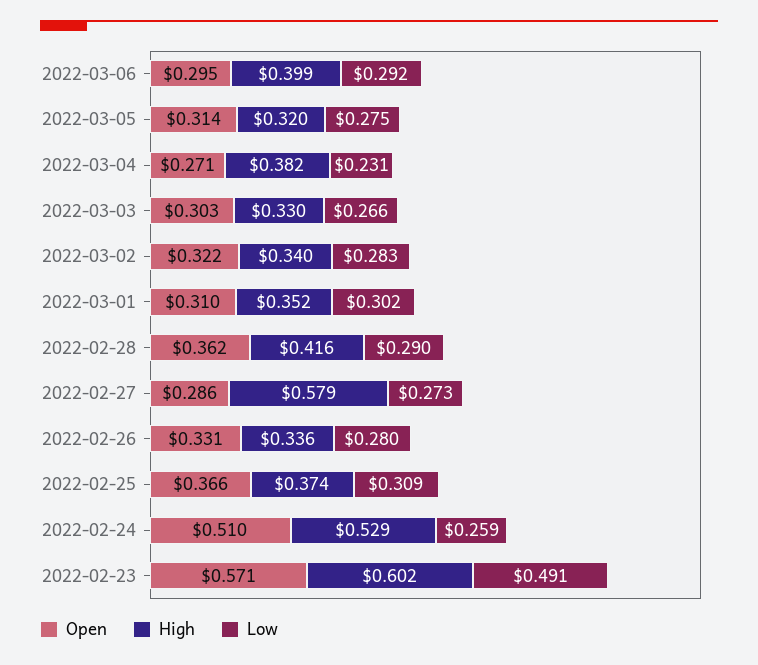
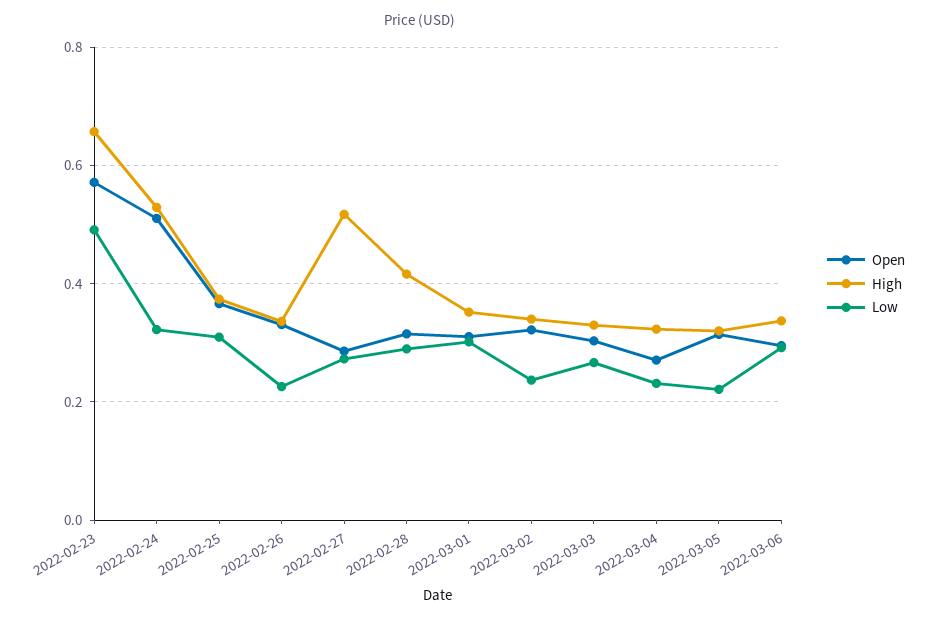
  {
    "Open": {
      "2022-03-06": 0.295,
      "2022-03-05": 0.314,
      "2022-03-04": 0.271,
      "2022-03-03": 0.303,
      "2022-03-02": 0.322,
      "2022-03-01": 0.31,
-     "2022-02-28": 0.362,
+     "2022-02-28": 0.32,
      "2022-02-27": 0.286,
      "2022-02-26": 0.331,
      "2022-02-25": 0.366,
      "2022-02-24": 0.51,
      "2022-02-23": 0.571
    },
    "High": {
-     "2022-03-06": 0.399,
+     "2022-03-06": 0.34,
      "2022-03-05": 0.32,
-     "2022-03-04": 0.382,
+     "2022-03-04": 0.32,
      "2022-03-03": 0.33,
      "2022-03-02": 0.34,
      "2022-03-01": 0.352,
      "2022-02-28": 0.416,
-     "2022-02-27": 0.579,
+     "2022-02-27": 0.52,
      "2022-02-26": 0.336,
      "2022-02-25": 0.374,
      "2022-02-24": 0.529,
-     "2022-02-23": 0.602
+     "2022-02-23": 0.66
    },
    "Low": {
      "2022-03-06": 0.292,
-     "2022-03-05": 0.275,
+     "2022-03-05": 0.22,
      "2022-03-04": 0.231,
      "2022-03-03": 0.266,
-     "2022-03-02": 0.283,
+     "2022-03-02": 0.24,
      "2022-03-01": 0.302,
      "2022-02-28": 0.29,
      "2022-02-27": 0.273,
-     "2022-02-26": 0.28,
+     "2022-02-26": 0.22,
      "2022-02-25": 0.309,
-     "2022-02-24": 0.259,
+     "2022-02-24": 0.32,
      "2022-02-23": 0.491
    }
  }

